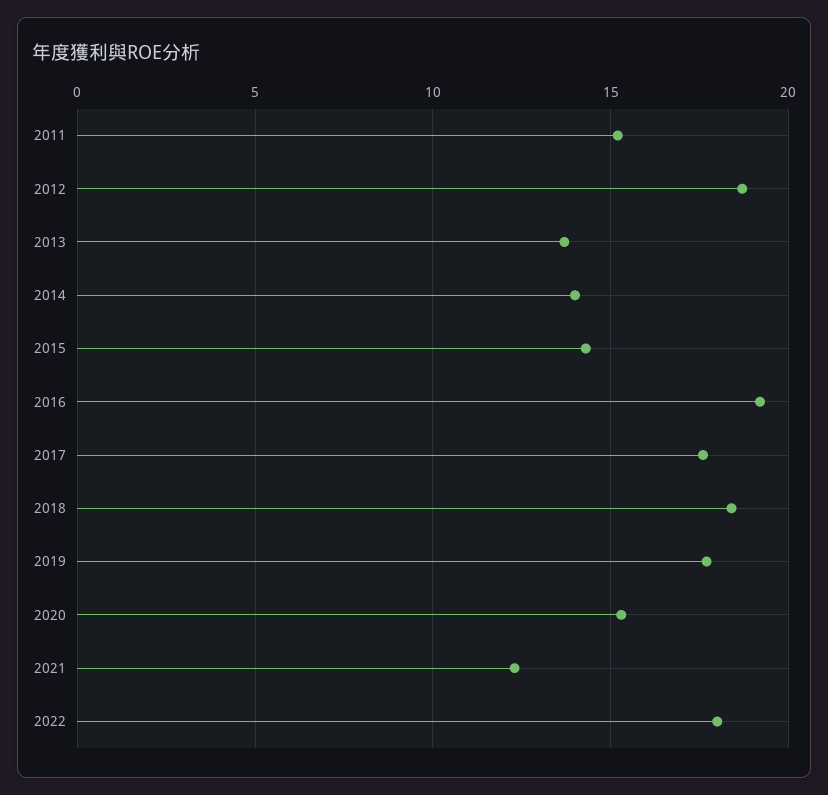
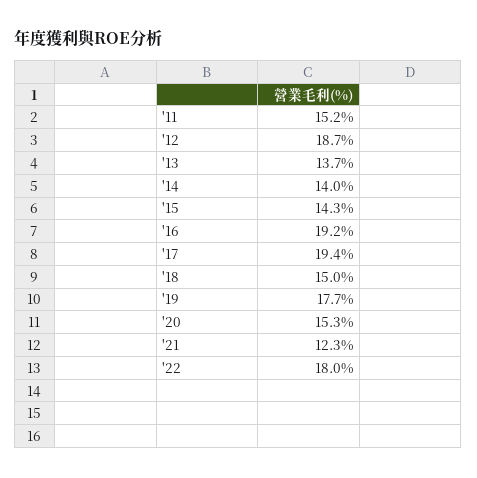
  {
    "2011": 15.2,
    "2012": 18.7,
    "2013": 13.7,
    "2014": 14,
    "2015": 14.3,
    "2016": 19.2,
-   "2017": 17.5,
+   "2017": 19.4,
-   "2018": 18.5,
+   "2018": 15,
    "2019": 17.7,
    "2020": 15.3,
    "2021": 12.3,
    "2022": 18
  }

